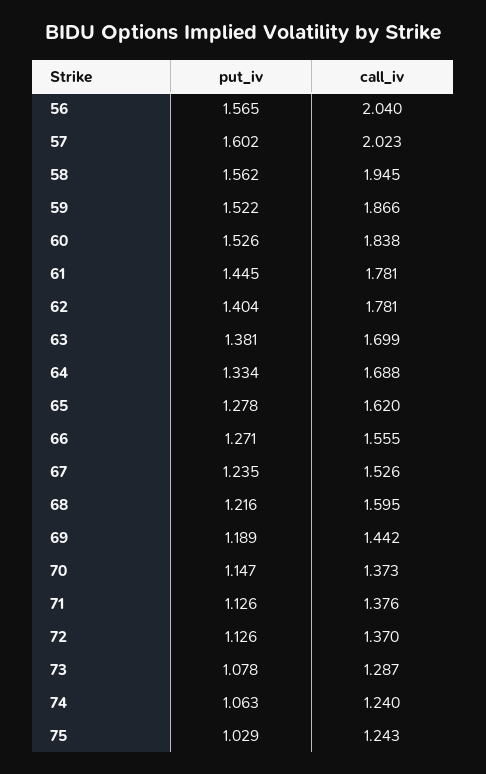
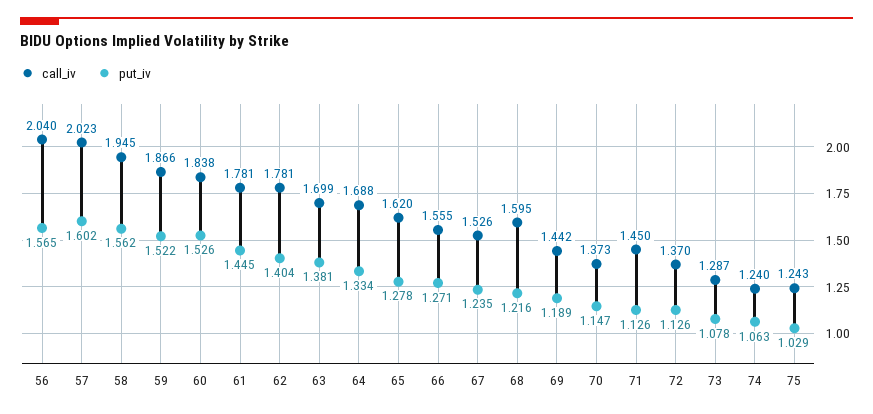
  {
    "put_iv": {
      "56": 1.565,
      "57": 1.602,
      "58": 1.562,
      "59": 1.522,
      "60": 1.526,
      "61": 1.445,
      "62": 1.404,
      "63": 1.381,
      "64": 1.334,
      "65": 1.278,
      "66": 1.271,
      "67": 1.235,
      "68": 1.216,
      "69": 1.189,
      "70": 1.147,
      "71": 1.126,
      "72": 1.126,
      "73": 1.078,
      "74": 1.063,
      "75": 1.029
    },
    "call_iv": {
      "56": 2.04,
      "57": 2.023,
      "58": 1.945,
      "59": 1.866,
      "60": 1.838,
      "61": 1.781,
      "62": 1.781,
      "63": 1.699,
      "64": 1.688,
      "65": 1.62,
      "66": 1.555,
      "67": 1.526,
      "68": 1.595,
      "69": 1.442,
      "70": 1.373,
-     "71": 1.376,
+     "71": 1.45,
      "72": 1.37,
      "73": 1.287,
      "74": 1.24,
      "75": 1.243
    }
  }

